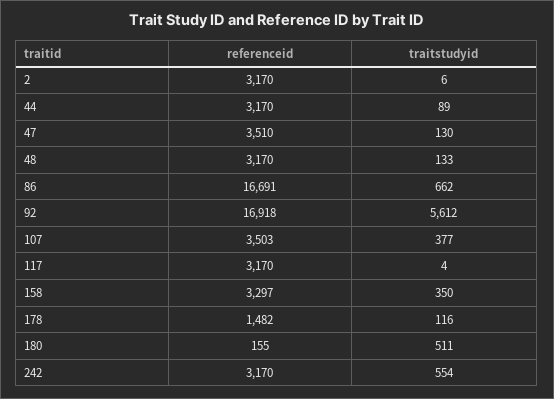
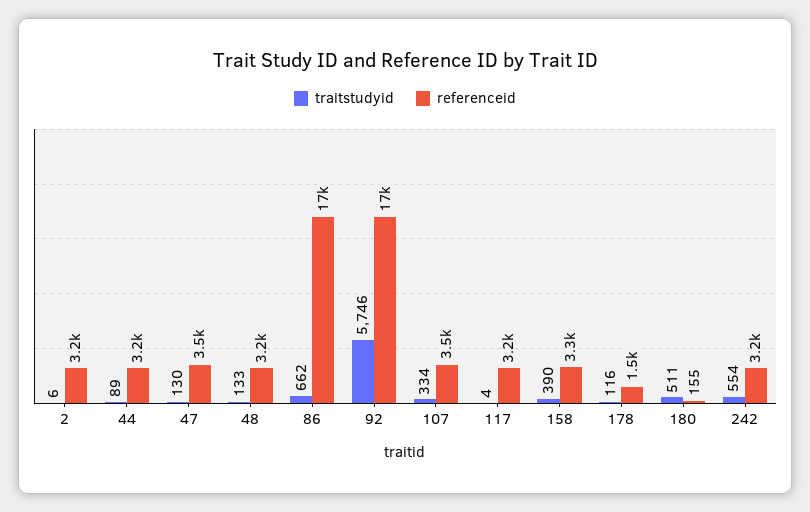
  {
    "referenceid": {
      "2": 3170,
      "44": 3170,
      "47": 3510,
      "48": 3170,
      "86": 16691,
      "92": 16918,
      "107": 3503,
      "117": 3170,
      "158": 3297,
      "178": 1482,
      "180": 155,
      "242": 3170
    },
    "traitstudyid": {
      "2": 6,
      "44": 89,
      "47": 130,
      "48": 133,
      "86": 662,
-     "92": 5612,
+     "92": 5746,
-     "107": 377,
+     "107": 334,
      "117": 4,
-     "158": 350,
+     "158": 390,
      "178": 116,
      "180": 511,
      "242": 554
    }
  }

